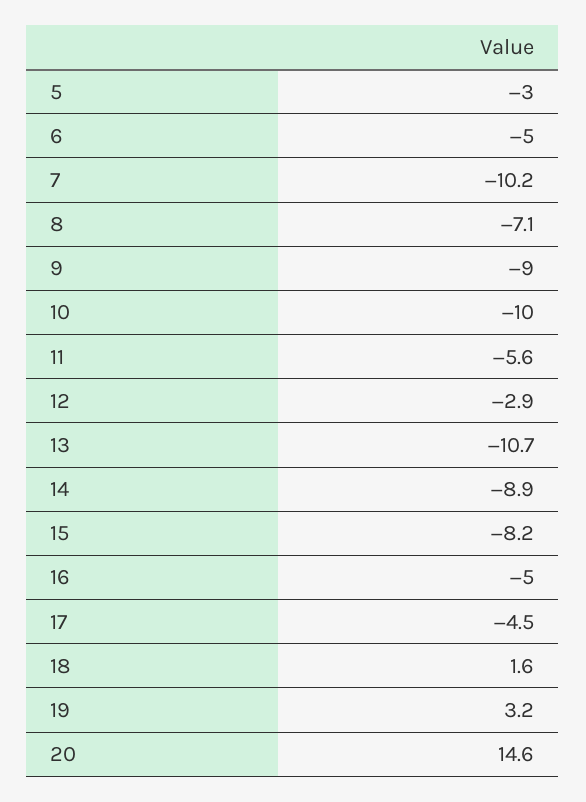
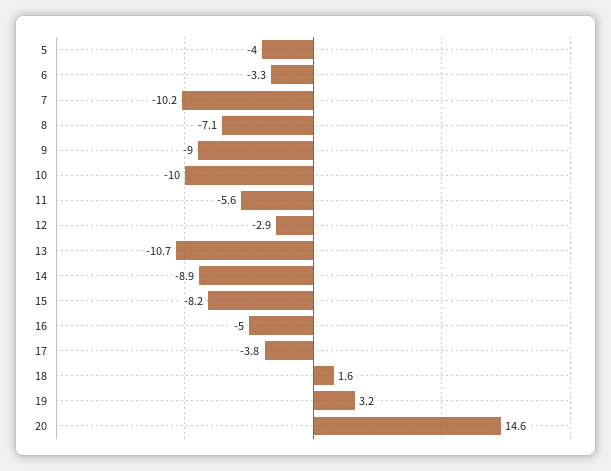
  {
-   "5": -3,
+   "5": -4,
-   "6": -5,
+   "6": -3.3,
    "7": -10.2,
    "8": -7.1,
    "9": -9,
    "10": -10,
    "11": -5.6,
    "12": -2.9,
    "13": -10.7,
    "14": -8.9,
    "15": -8.2,
    "16": -5,
-   "17": -4.5,
+   "17": -3.8,
    "18": 1.6,
    "19": 3.2,
    "20": 14.6
  }

